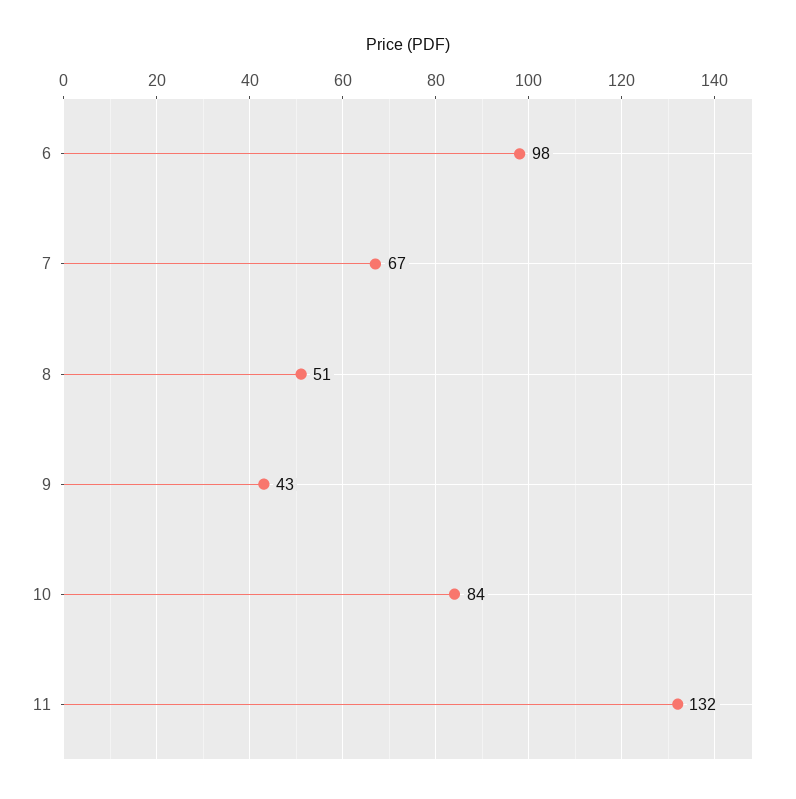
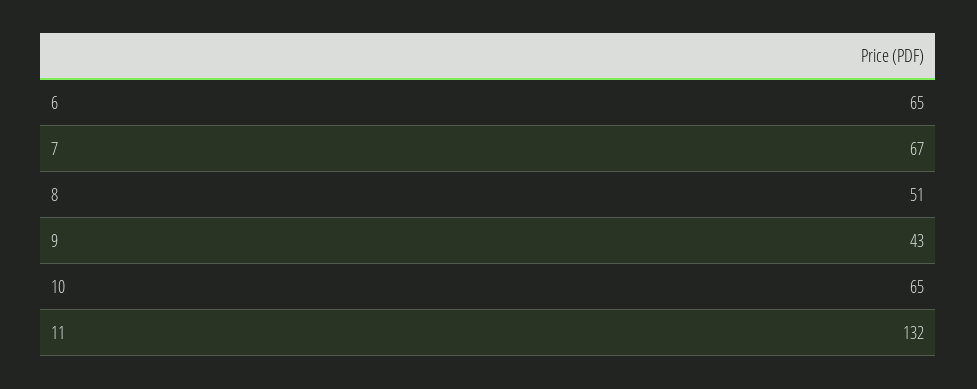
  {
-   "6": 98,
+   "6": 65,
    "7": 67,
    "8": 51,
    "9": 43,
-   "10": 84,
+   "10": 65,
    "11": 132
  }

